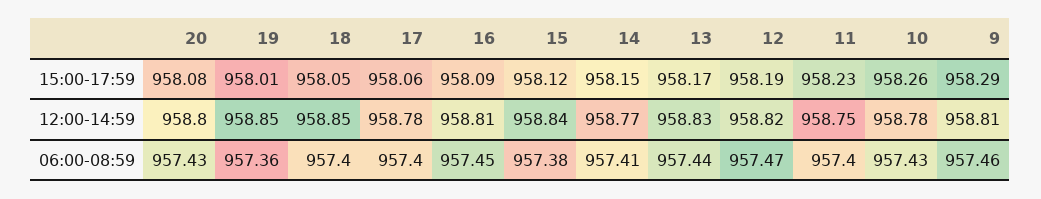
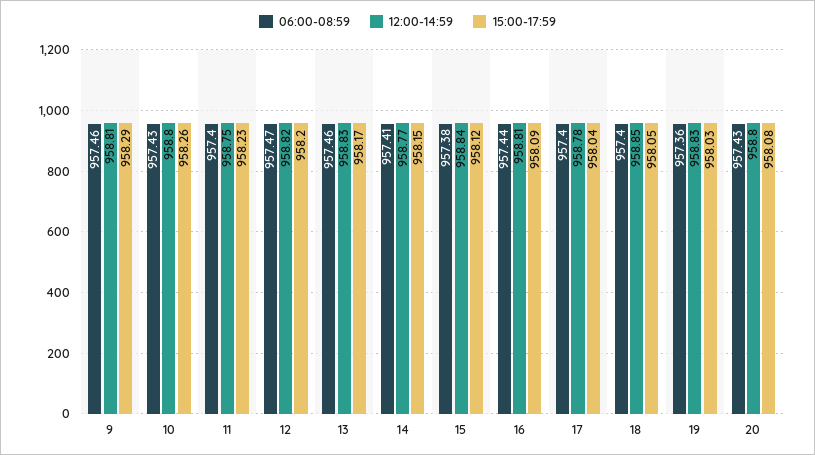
  {
    "15:00-17:59": {
      "20": 958.08,
-     "19": 958.01,
+     "19": 958.03,
      "18": 958.05,
-     "17": 958.06,
+     "17": 958.04,
      "16": 958.09,
      "15": 958.12,
      "14": 958.15,
      "13": 958.17,
-     "12": 958.19,
+     "12": 958.2,
      "11": 958.23,
      "10": 958.26,
      "9": 958.29
    },
    "12:00-14:59": {
      "20": 958.8,
-     "19": 958.85,
+     "19": 958.83,
      "18": 958.85,
      "17": 958.78,
      "16": 958.81,
      "15": 958.84,
      "14": 958.77,
      "13": 958.83,
      "12": 958.82,
      "11": 958.75,
-     "10": 958.78,
+     "10": 958.8,
      "9": 958.81
    },
    "06:00-08:59": {
      "20": 957.43,
      "19": 957.36,
      "18": 957.4,
      "17": 957.4,
-     "16": 957.45,
+     "16": 957.44,
      "15": 957.38,
      "14": 957.41,
-     "13": 957.44,
+     "13": 957.46,
      "12": 957.47,
      "11": 957.4,
      "10": 957.43,
      "9": 957.46
    }
  }

